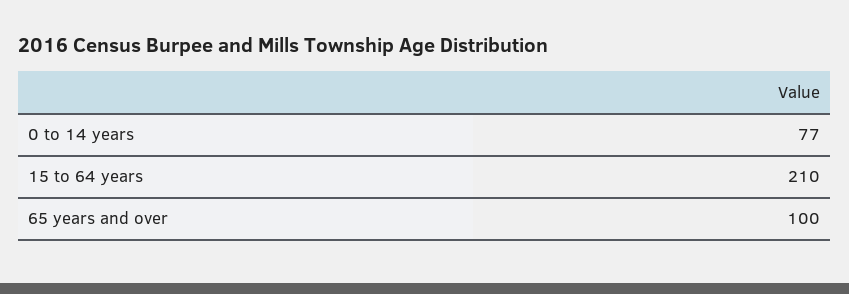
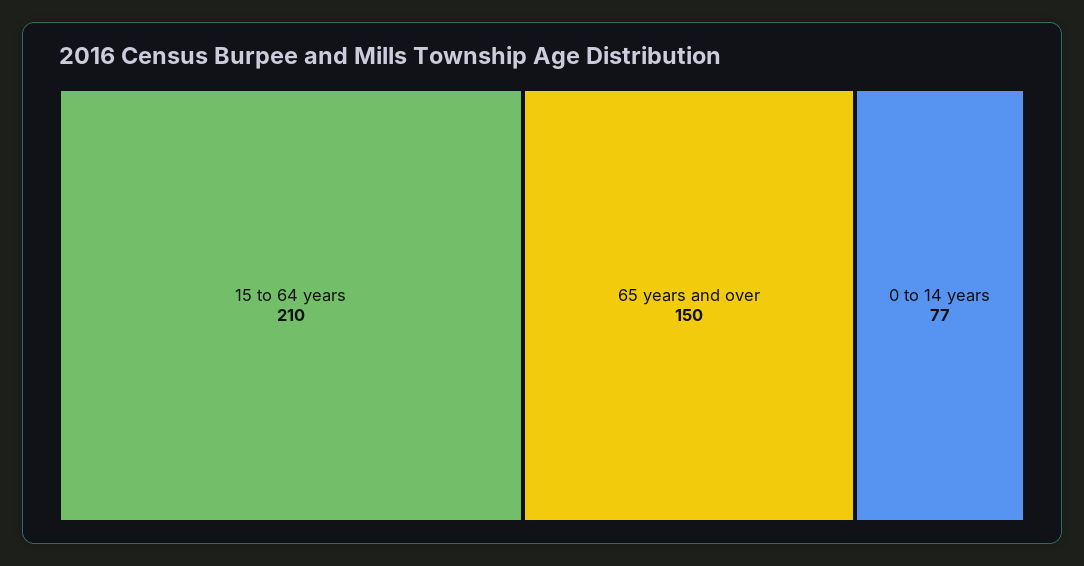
  {
    "0 to 14 years": 77,
    "15 to 64 years": 210,
-   "65 years and over": 100
+   "65 years and over": 150
  }

